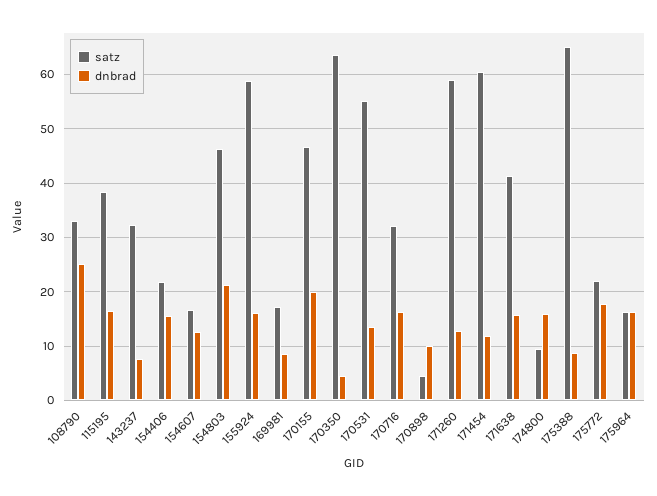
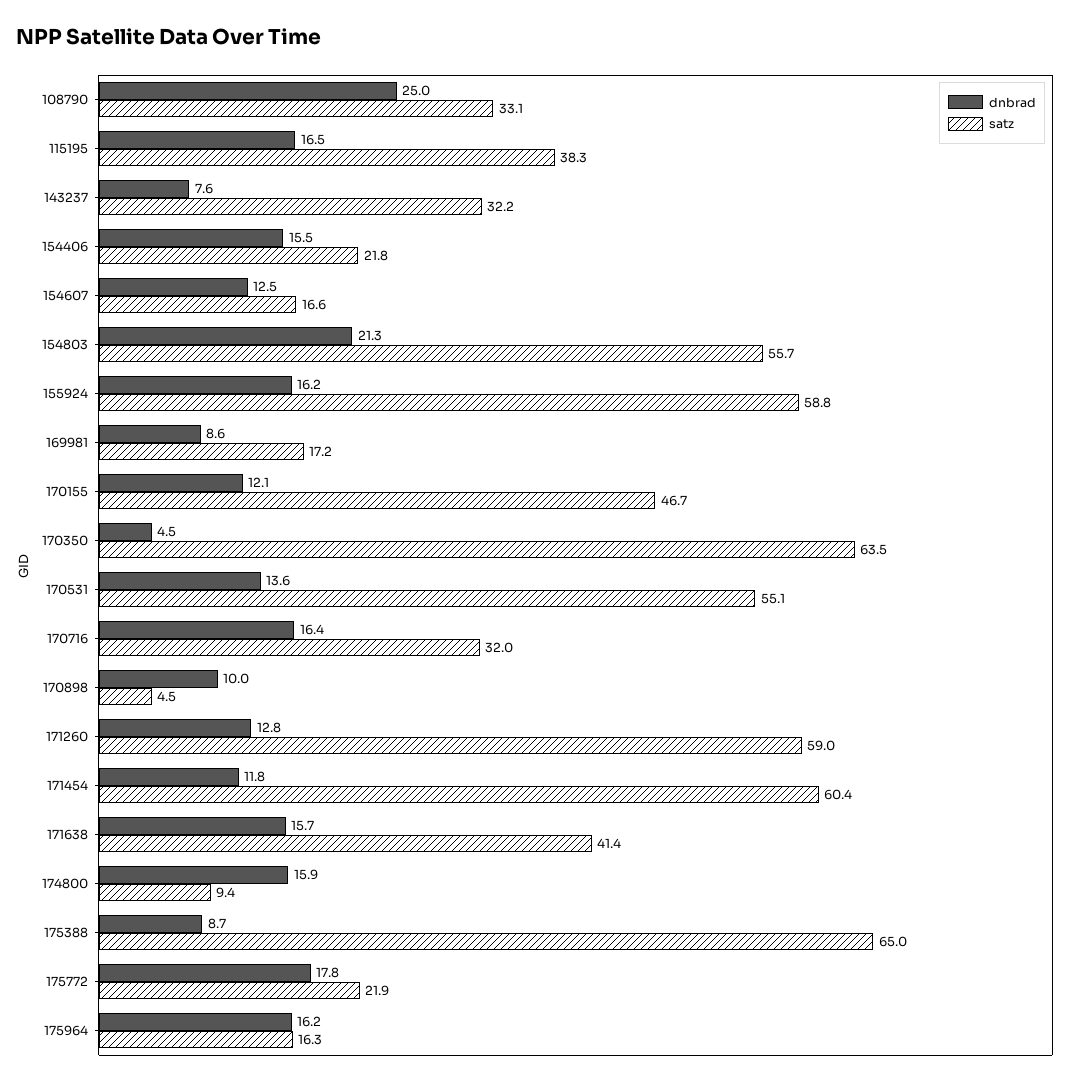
  {
    "satz": {
      "108790": 33.1,
      "115195": 38.3,
      "143237": 32.2,
      "154406": 21.8,
      "154607": 16.6,
-     "154803": 46,
+     "154803": 55.7,
      "155924": 58.8,
      "169981": 17.2,
      "170155": 46.7,
      "170350": 63.5,
      "170531": 55.1,
      "170716": 32,
      "170898": 4.5,
      "171260": 59,
      "171454": 60.4,
      "171638": 41.4,
      "174800": 9.4,
      "175388": 65,
      "175772": 21.9,
      "175964": 16.3
    },
    "dnbrad": {
      "108790": 25,
      "115195": 16.5,
      "143237": 7.6,
      "154406": 15.5,
      "154607": 12.5,
      "154803": 21.3,
      "155924": 16.2,
      "169981": 8.6,
-     "170155": 20,
+     "170155": 12.1,
      "170350": 4.5,
      "170531": 13.6,
      "170716": 16.4,
      "170898": 10,
      "171260": 12.8,
      "171454": 11.8,
      "171638": 15.7,
      "174800": 15.9,
      "175388": 8.7,
      "175772": 17.8,
      "175964": 16.2
    }
  }

